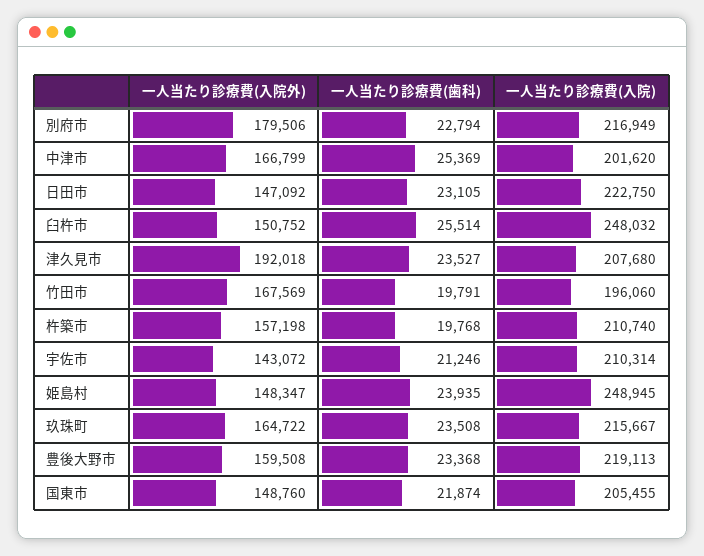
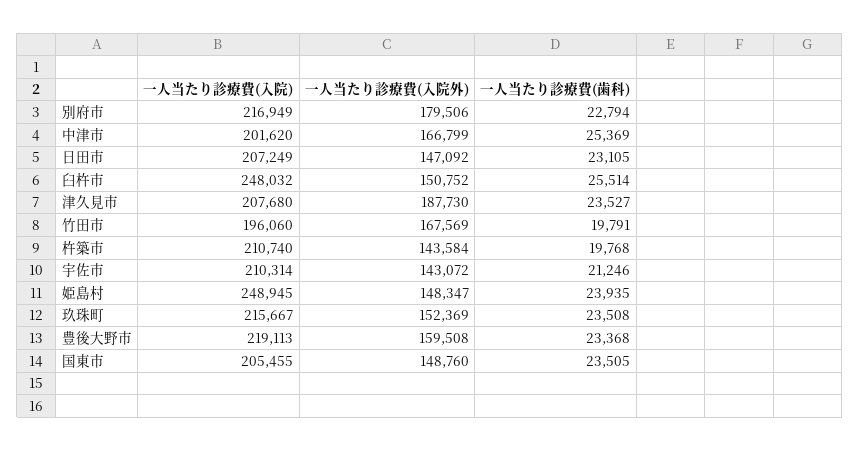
  {
    "一人当たり診療費(入院外)": {
      "別府市": 179506,
      "中津市": 166799,
      "日田市": 147092,
      "臼杵市": 150752,
-     "津久見市": 192018,
+     "津久見市": 187730,
      "竹田市": 167569,
-     "杵築市": 157198,
+     "杵築市": 143584,
      "宇佐市": 143072,
      "姫島村": 148347,
-     "玖珠町": 164722,
+     "玖珠町": 152369,
      "豊後大野市": 159508,
      "国東市": 148760
    },
    "一人当たり診療費(歯科)": {
      "別府市": 22794,
      "中津市": 25369,
      "日田市": 23105,
      "臼杵市": 25514,
      "津久見市": 23527,
      "竹田市": 19791,
      "杵築市": 19768,
      "宇佐市": 21246,
      "姫島村": 23935,
      "玖珠町": 23508,
      "豊後大野市": 23368,
-     "国東市": 21874
+     "国東市": 23505
    },
    "一人当たり診療費(入院)": {
      "別府市": 216949,
      "中津市": 201620,
-     "日田市": 222750,
+     "日田市": 207249,
      "臼杵市": 248032,
      "津久見市": 207680,
      "竹田市": 196060,
      "杵築市": 210740,
      "宇佐市": 210314,
      "姫島村": 248945,
      "玖珠町": 215667,
      "豊後大野市": 219113,
      "国東市": 205455
    }
  }

